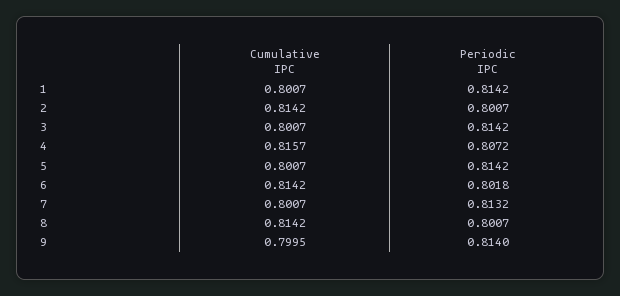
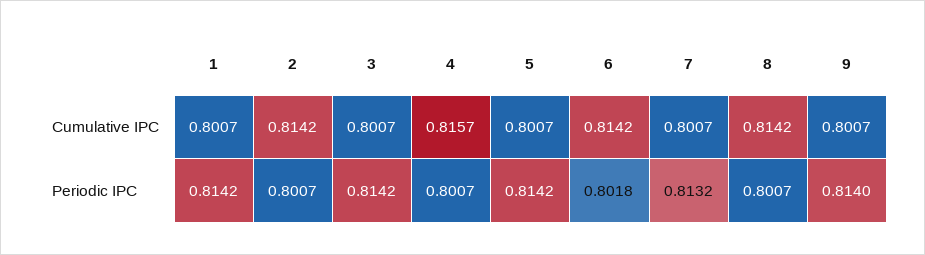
  {
    "Cumulative IPC": {
      "1": 0.8007,
      "2": 0.8142,
      "3": 0.8007,
      "4": 0.8157,
      "5": 0.8007,
      "6": 0.8142,
      "7": 0.8007,
      "8": 0.8142,
-     "9": 0.7995
+     "9": 0.8007
    },
    "Periodic IPC": {
      "1": 0.8142,
      "2": 0.8007,
      "3": 0.8142,
-     "4": 0.8072,
+     "4": 0.8007,
      "5": 0.8142,
      "6": 0.8018,
      "7": 0.8132,
      "8": 0.8007,
      "9": 0.814
    }
  }

